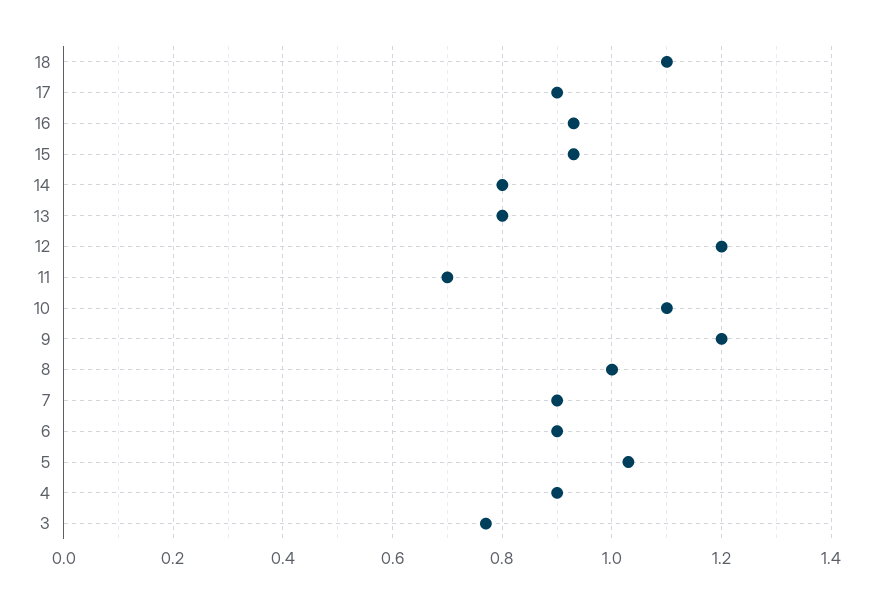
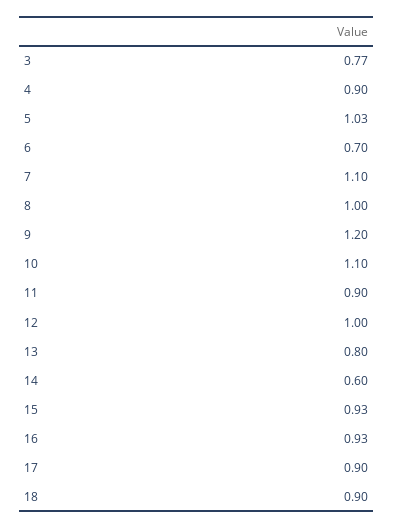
  {
-   "18": 1.1,
+   "18": 0.9,
    "17": 0.9,
    "16": 0.93,
    "15": 0.93,
-   "14": 0.8,
+   "14": 0.6,
    "13": 0.8,
-   "12": 1.2,
+   "12": 1,
-   "11": 0.7,
+   "11": 0.9,
    "10": 1.1,
    "9": 1.2,
    "8": 1,
-   "7": 0.9,
+   "7": 1.1,
-   "6": 0.9,
+   "6": 0.7,
    "5": 1.03,
    "4": 0.9,
    "3": 0.77
  }

